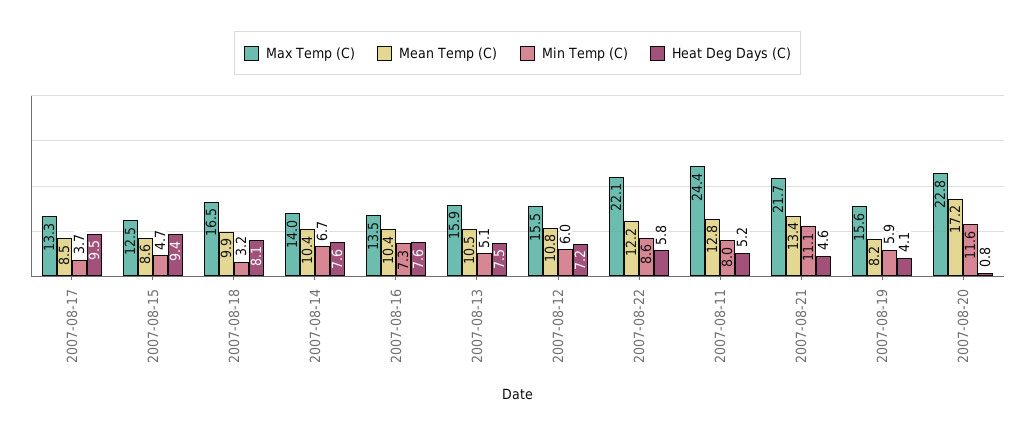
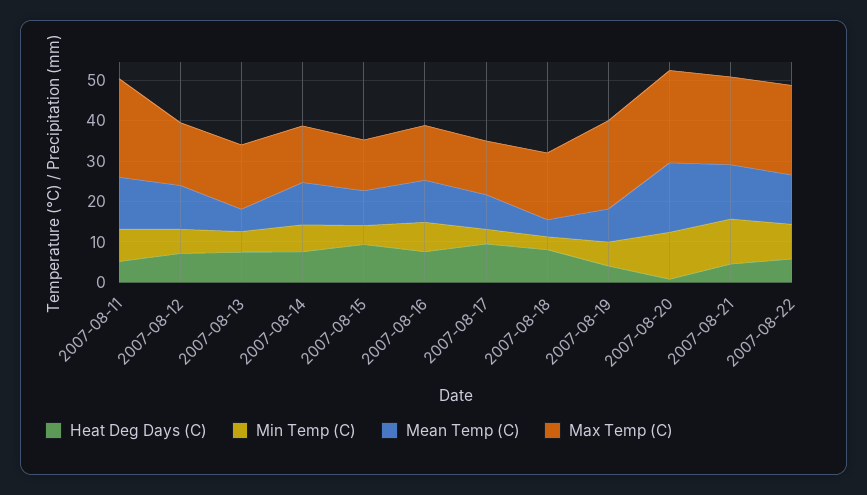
  {
    "Max Temp (C)": {
      "2007-08-17": 13.3,
      "2007-08-15": 12.5,
      "2007-08-18": 16.5,
      "2007-08-14": 14,
      "2007-08-16": 13.5,
      "2007-08-13": 15.9,
      "2007-08-12": 15.5,
      "2007-08-22": 22.1,
      "2007-08-11": 24.4,
      "2007-08-21": 21.7,
-     "2007-08-19": 15.6,
+     "2007-08-19": 22,
      "2007-08-20": 22.8
    },
    "Mean Temp (C)": {
      "2007-08-17": 8.5,
      "2007-08-15": 8.6,
-     "2007-08-18": 9.9,
+     "2007-08-18": 4,
      "2007-08-14": 10.4,
      "2007-08-16": 10.4,
-     "2007-08-13": 10.5,
+     "2007-08-13": 6,
      "2007-08-12": 10.8,
      "2007-08-22": 12.2,
      "2007-08-11": 12.8,
      "2007-08-21": 13.4,
      "2007-08-19": 8.2,
      "2007-08-20": 17.2
    },
    "Min Temp (C)": {
      "2007-08-17": 3.7,
      "2007-08-15": 4.7,
      "2007-08-18": 3.2,
      "2007-08-14": 6.7,
      "2007-08-16": 7.3,
      "2007-08-13": 5.1,
      "2007-08-12": 6,
      "2007-08-22": 8.6,
      "2007-08-11": 8,
      "2007-08-21": 11.1,
      "2007-08-19": 5.9,
      "2007-08-20": 11.6
    },
    "Heat Deg Days (C)": {
      "2007-08-17": 9.5,
      "2007-08-15": 9.4,
      "2007-08-18": 8.1,
      "2007-08-14": 7.6,
      "2007-08-16": 7.6,
      "2007-08-13": 7.5,
      "2007-08-12": 7.2,
      "2007-08-22": 5.8,
      "2007-08-11": 5.2,
      "2007-08-21": 4.6,
      "2007-08-19": 4.1,
      "2007-08-20": 0.8
    }
  }

